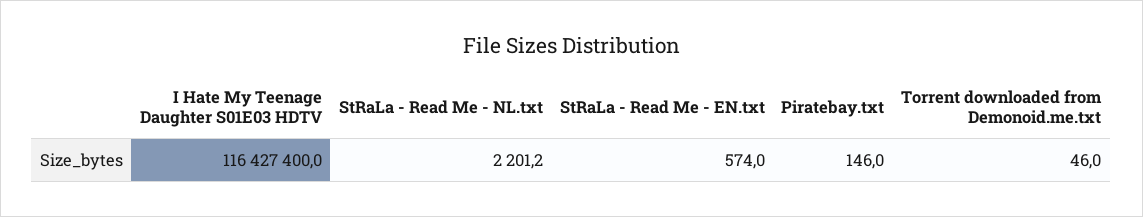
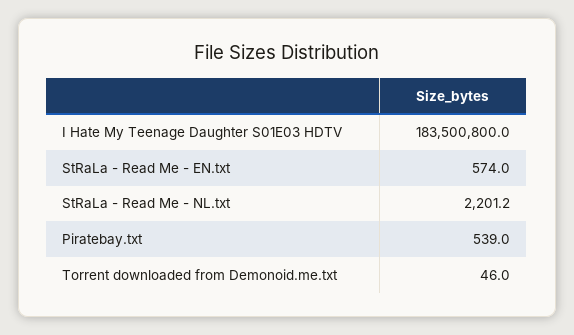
  {
-   "I Hate My Teenage Daughter S01E03 HDTV": 116427400,
+   "I Hate My Teenage Daughter S01E03 HDTV": 183500800,
    "StRaLa - Read Me - NL.txt": 2201.2,
    "StRaLa - Read Me - EN.txt": 574,
-   "Piratebay.txt": 146,
+   "Piratebay.txt": 539,
    "Torrent downloaded from Demonoid.me.txt": 46
  }

